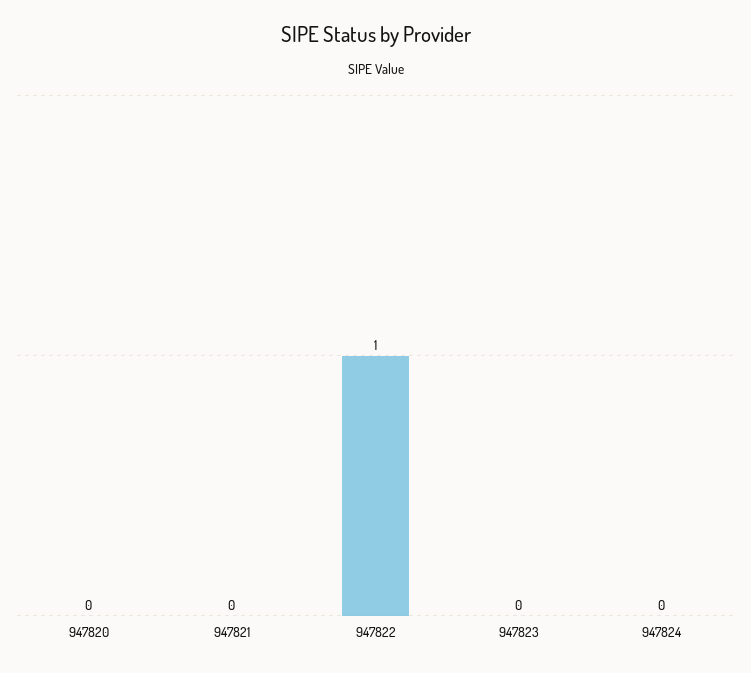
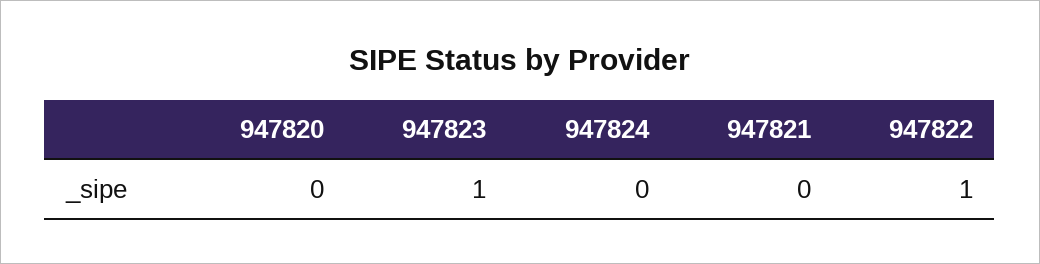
  {
    "947820": 0,
    "947821": 0,
    "947822": 1,
-   "947823": 0,
+   "947823": 1,
    "947824": 0
  }

